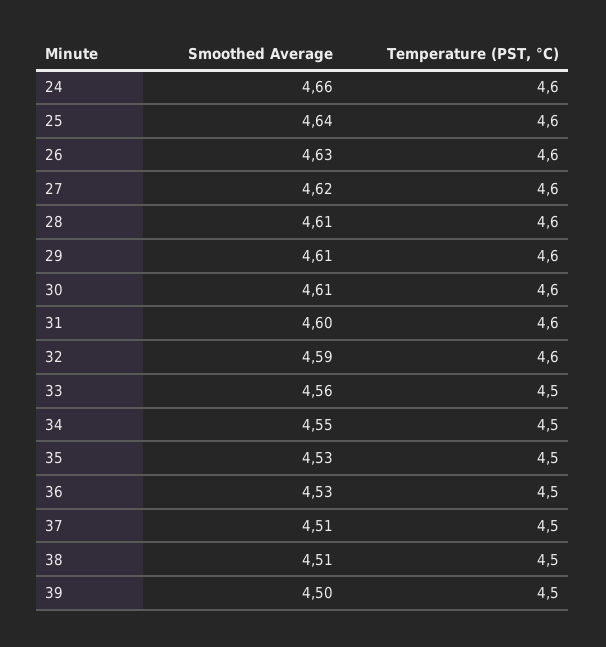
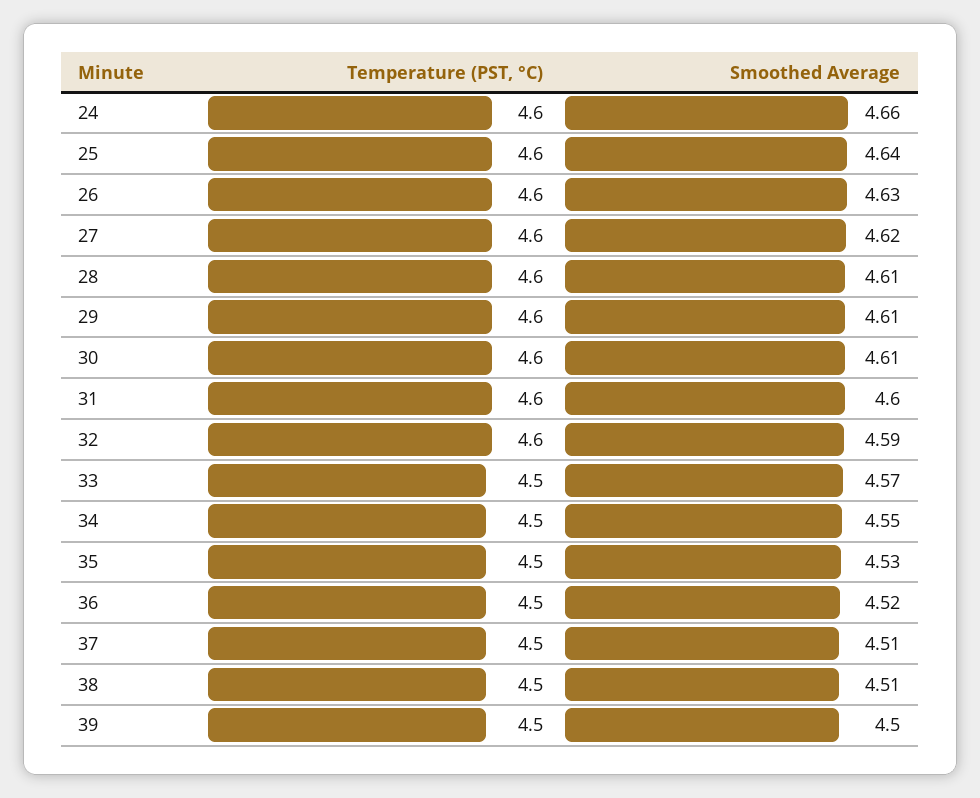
  {
    "Smoothed Average": {
      "24": 4.66,
      "25": 4.64,
      "26": 4.63,
      "27": 4.62,
      "28": 4.61,
      "29": 4.61,
      "30": 4.61,
      "31": 4.6,
      "32": 4.59,
-     "33": 4.56,
+     "33": 4.57,
      "34": 4.55,
      "35": 4.53,
-     "36": 4.53,
+     "36": 4.52,
      "37": 4.51,
      "38": 4.51,
      "39": 4.5
    },
    "Temperature (PST, °C)": {
      "24": 4.6,
      "25": 4.6,
      "26": 4.6,
      "27": 4.6,
      "28": 4.6,
      "29": 4.6,
      "30": 4.6,
      "31": 4.6,
      "32": 4.6,
      "33": 4.5,
      "34": 4.5,
      "35": 4.5,
      "36": 4.5,
      "37": 4.5,
      "38": 4.5,
      "39": 4.5
    }
  }

